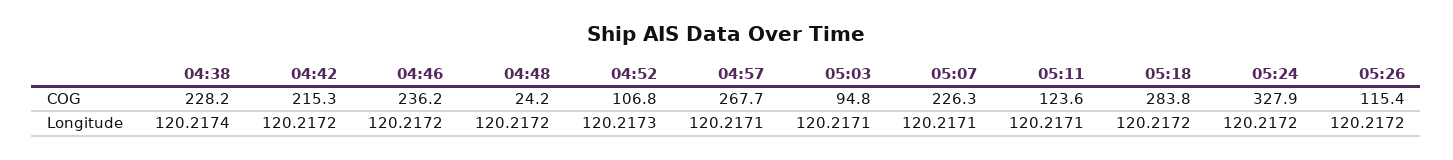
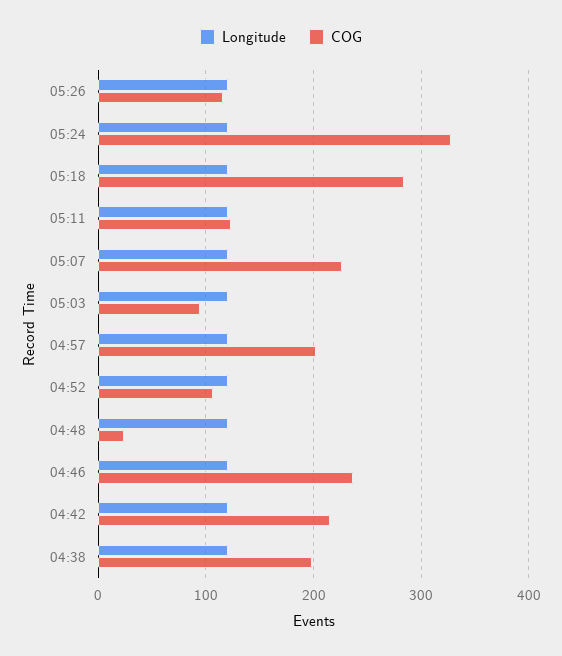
  {
    "COG": {
-     "04:38": 228.2,
+     "04:38": 200,
      "04:42": 215.3,
      "04:46": 236.2,
      "04:48": 24.2,
      "04:52": 106.8,
-     "04:57": 267.7,
+     "04:57": 200,
      "05:03": 94.8,
      "05:07": 226.3,
      "05:11": 123.6,
      "05:18": 283.8,
      "05:24": 327.9,
      "05:26": 115.4
    },
    "Longitude": {
      "04:38": 120.2174,
      "04:42": 120.2172,
      "04:46": 120.2172,
      "04:48": 120.2172,
      "04:52": 120.2173,
      "04:57": 120.2171,
      "05:03": 120.2171,
      "05:07": 120.2171,
      "05:11": 120.2171,
      "05:18": 120.2172,
      "05:24": 120.2172,
      "05:26": 120.2172
    }
  }

